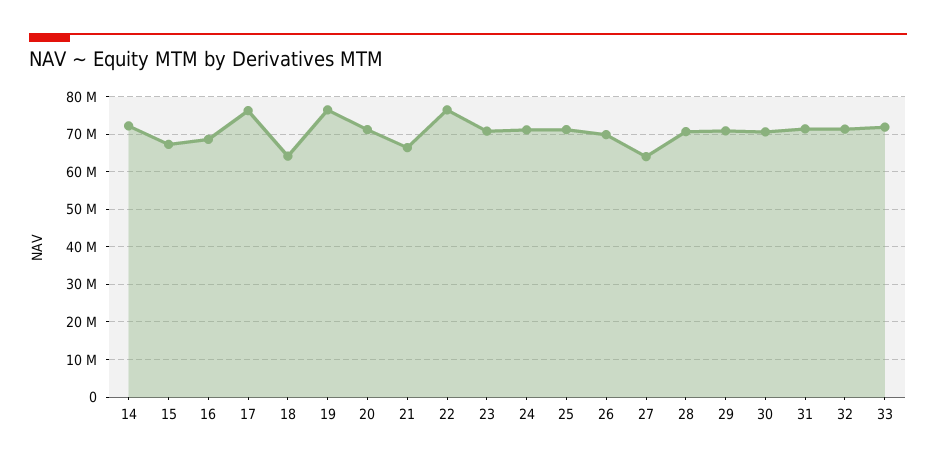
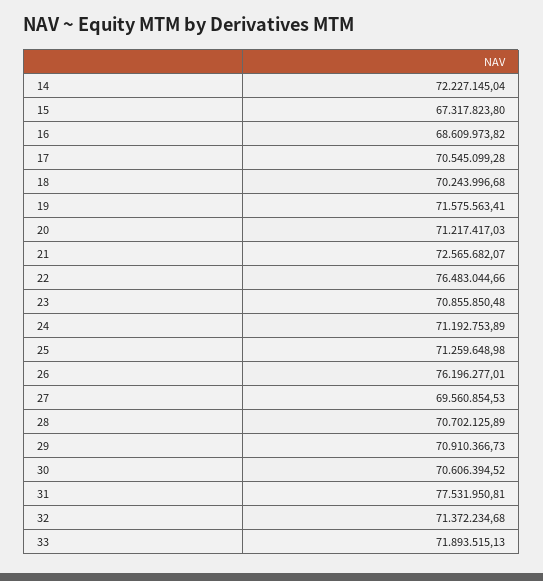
  {
    "14": 72227145.04,
    "15": 67317823.8,
    "16": 68609973.82,
-   "17": 76000000,
+   "17": 70545099.28,
-   "18": 64000000,
+   "18": 70243996.68,
-   "19": 76000000,
+   "19": 71575563.41,
    "20": 71217417.03,
-   "21": 66000000,
+   "21": 72565682.07,
    "22": 76483044.66,
    "23": 70855850.48,
    "24": 71192753.89,
    "25": 71259648.98,
-   "26": 70000000,
+   "26": 76196277.01,
-   "27": 64000000,
+   "27": 69560854.53,
    "28": 70702125.89,
    "29": 70910366.73,
    "30": 70606394.52,
-   "31": 72000000,
+   "31": 77531950.81,
    "32": 71372234.68,
    "33": 71893515.13
  }

